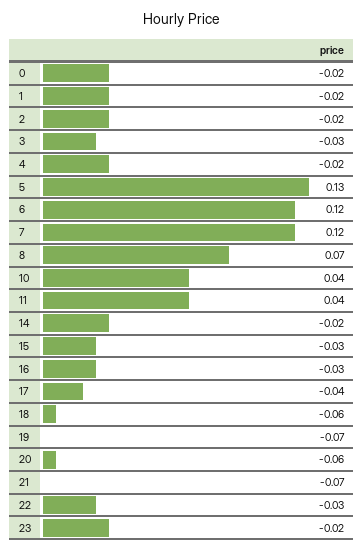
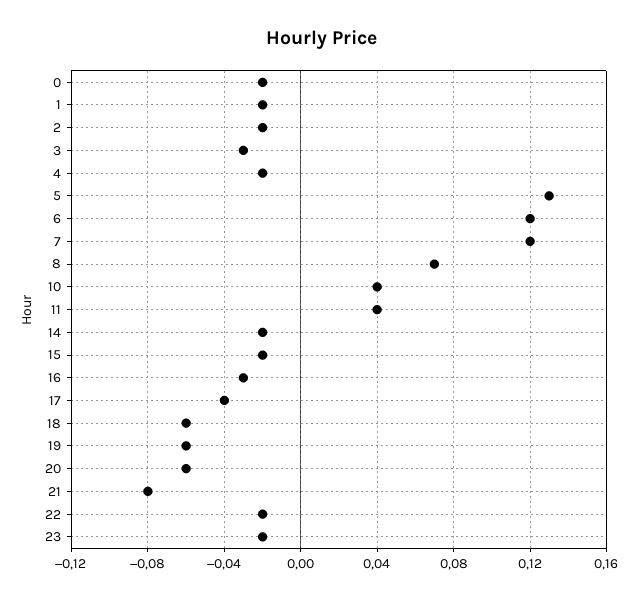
  {
    "0": -0.02,
    "1": -0.02,
    "2": -0.02,
    "3": -0.03,
    "4": -0.02,
    "5": 0.13,
    "6": 0.12,
    "7": 0.12,
    "8": 0.07,
    "10": 0.04,
    "11": 0.04,
    "14": -0.02,
-   "15": -0.03,
+   "15": -0.02,
    "16": -0.03,
    "17": -0.04,
    "18": -0.06,
-   "19": -0.07,
+   "19": -0.06,
    "20": -0.06,
-   "21": -0.07,
+   "21": -0.08,
-   "22": -0.03,
+   "22": -0.02,
    "23": -0.02
  }

